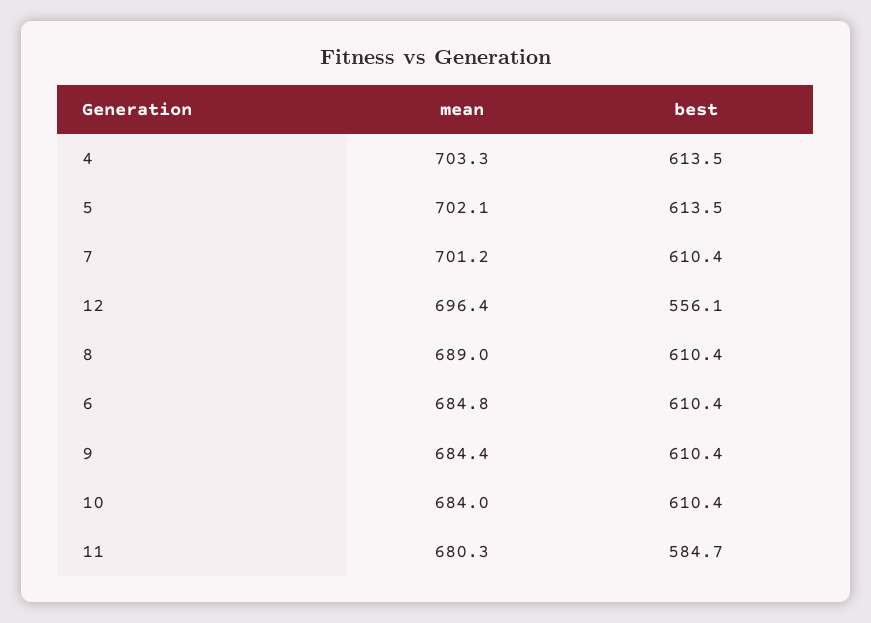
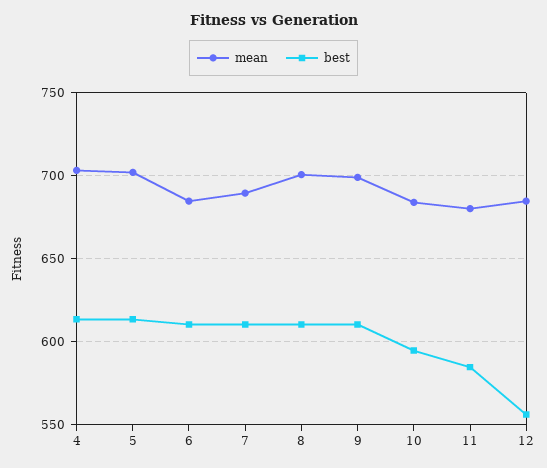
  {
    "mean": {
      "4": 703.3,
      "5": 702.1,
-     "7": 701.2,
+     "7": 690,
-     "12": 696.4,
+     "12": 685,
-     "8": 689,
+     "8": 700,
      "6": 684.8,
-     "9": 684.4,
+     "9": 700,
      "10": 684,
      "11": 680.3
    },
    "best": {
      "4": 613.5,
      "5": 613.5,
      "7": 610.4,
      "12": 556.1,
      "8": 610.4,
      "6": 610.4,
      "9": 610.4,
-     "10": 610.4,
+     "10": 595,
      "11": 584.7
    }
  }

